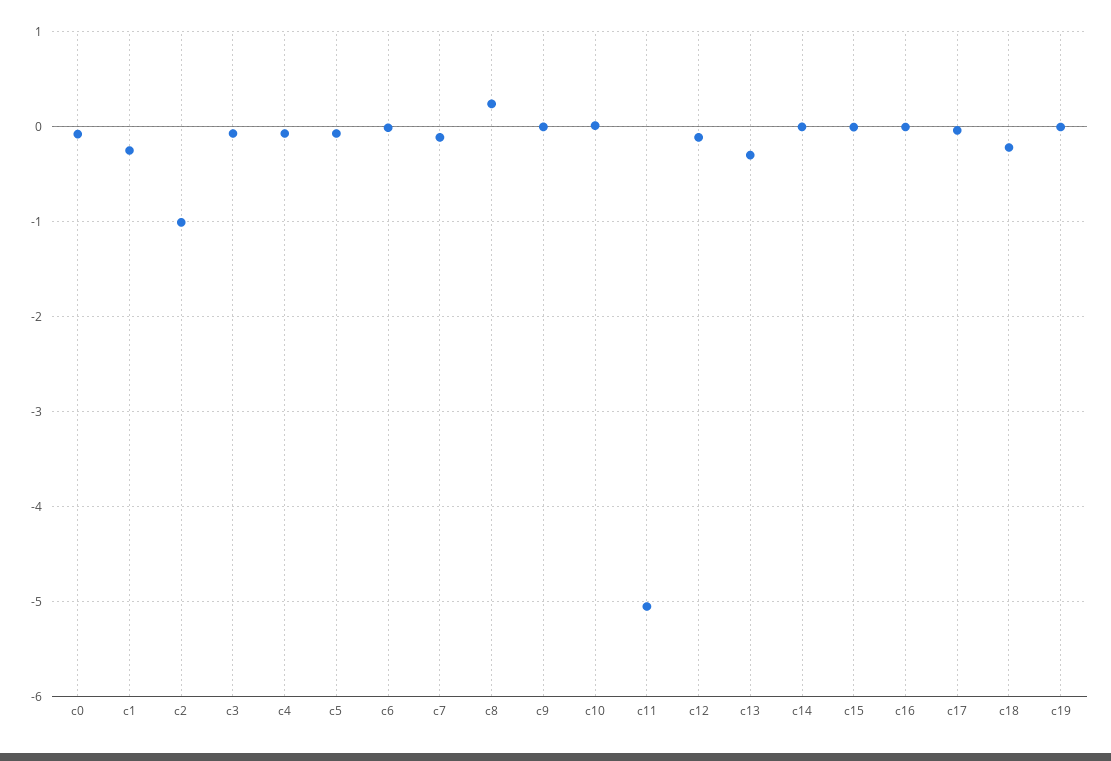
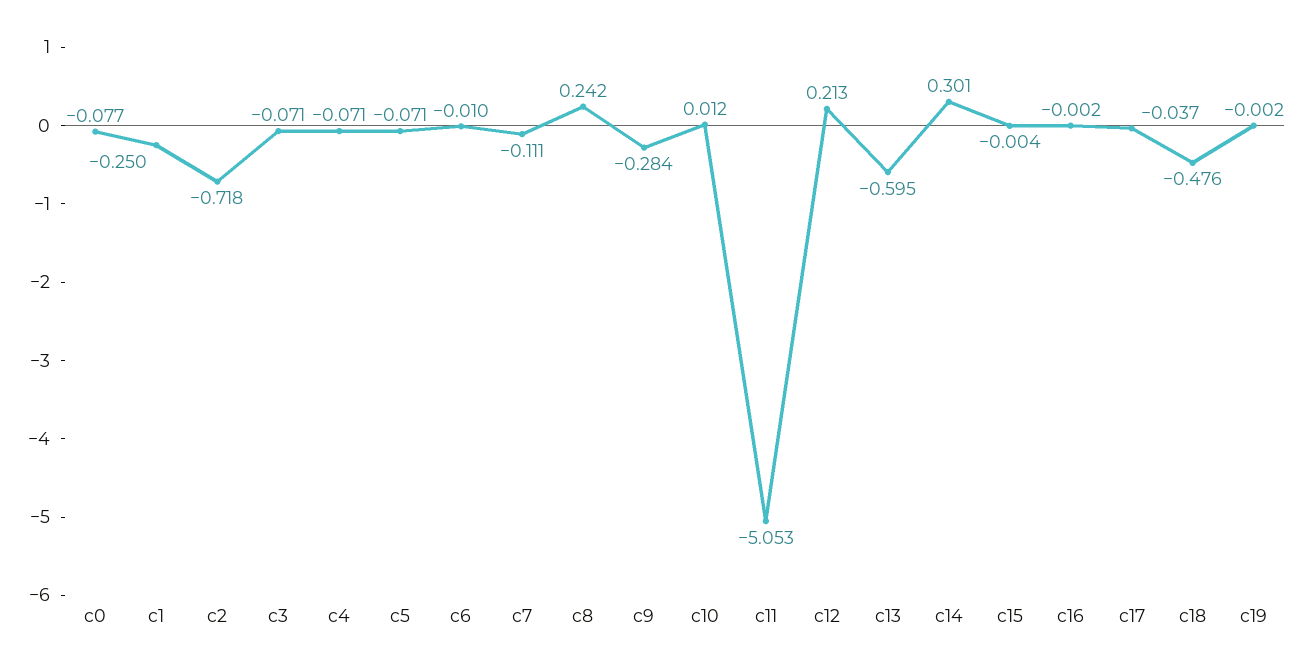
  {
    "c0": -0.077,
    "c1": -0.25,
-   "c2": -1,
+   "c2": -0.718,
    "c3": -0.071,
    "c4": -0.071,
    "c5": -0.071,
    "c6": -0.01,
    "c7": -0.111,
    "c8": 0.242,
-   "c9": 0,
+   "c9": -0.284,
    "c10": 0.012,
    "c11": -5.053,
-   "c12": -0.1,
+   "c12": 0.213,
-   "c13": -0.3,
+   "c13": -0.595,
-   "c14": 0,
+   "c14": 0.301,
    "c15": -0.004,
    "c16": -0.002,
    "c17": -0.037,
-   "c18": -0.2,
+   "c18": -0.476,
    "c19": -0.002
  }

